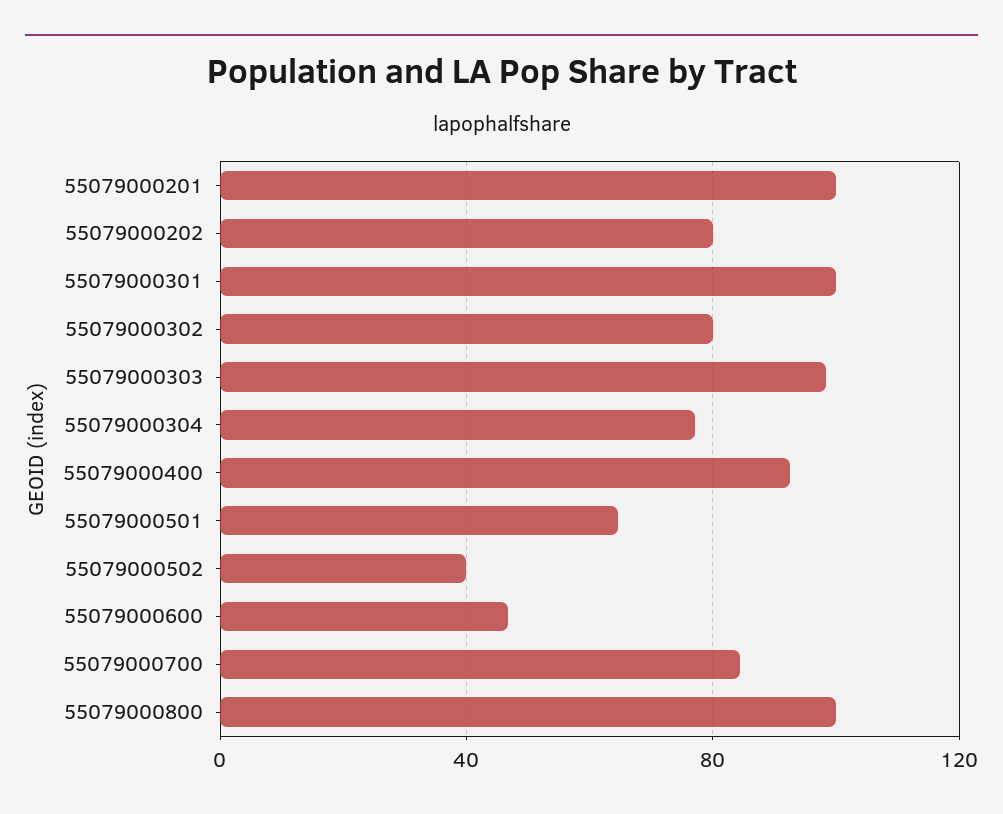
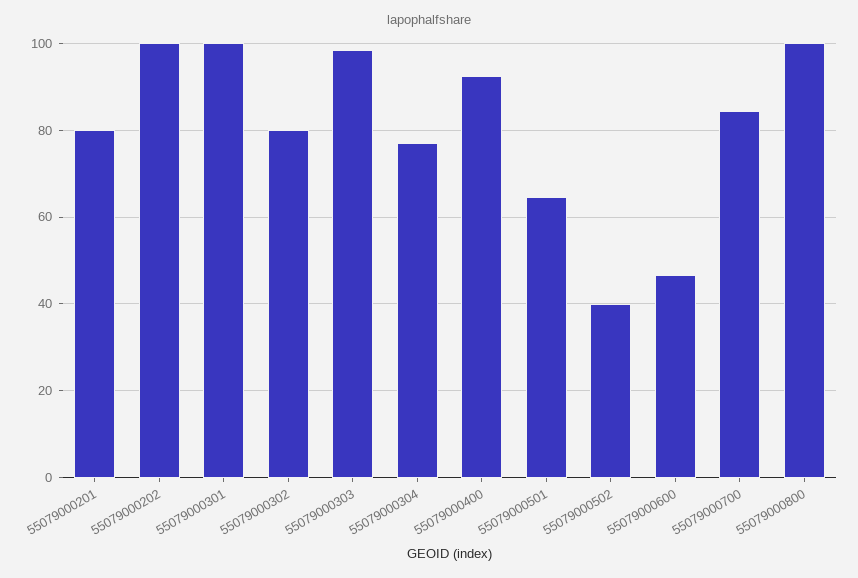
  {
-   "55079000201": 100,
+   "55079000201": 80,
-   "55079000202": 80,
+   "55079000202": 100,
    "55079000301": 100,
    "55079000302": 80,
    "55079000303": 98,
    "55079000304": 78,
    "55079000400": 92,
    "55079000501": 64,
    "55079000502": 40,
    "55079000600": 46,
    "55079000700": 84,
    "55079000800": 100
  }

